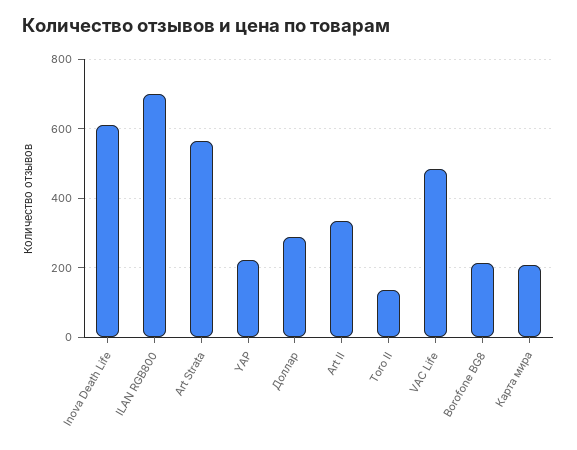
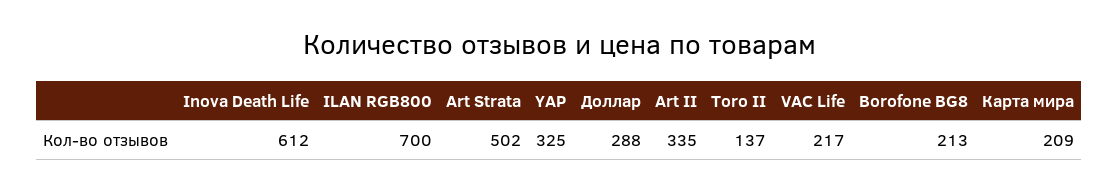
  {
    "Inova Death Life": 612,
    "ILAN RGB800": 700,
-   "Art Strata": 560,
+   "Art Strata": 502,
-   "YAP": 220,
+   "YAP": 325,
    "Доллар": 288,
    "Art II": 335,
    "Toro II": 137,
-   "VAC Life": 480,
+   "VAC Life": 217,
    "Borofone BG8": 213,
    "Карта мира": 209
  }

